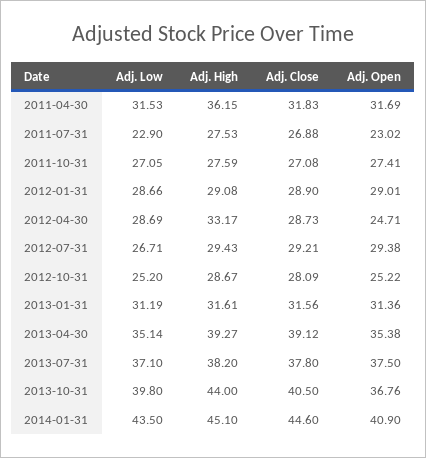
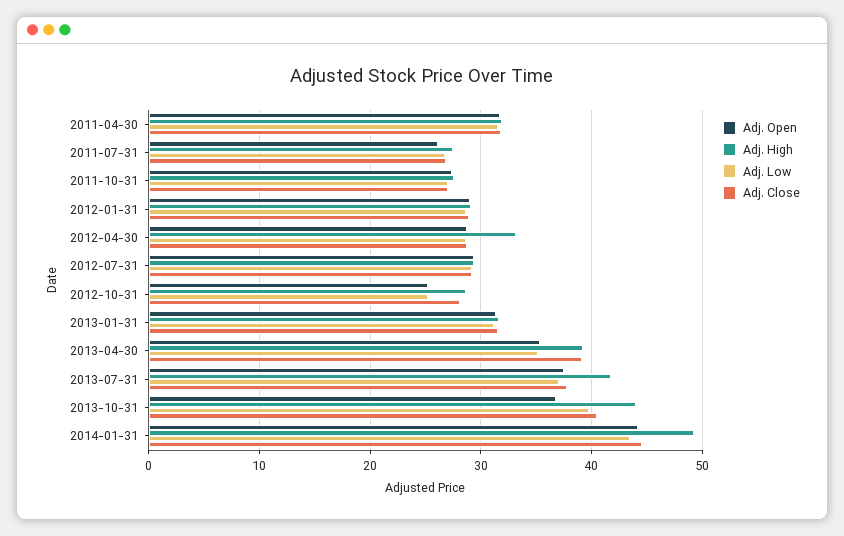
  {
    "Adj. Low": {
      "2011-04-30": 31.53,
-     "2011-07-31": 22.9,
+     "2011-07-31": 27,
      "2011-10-31": 27.05,
      "2012-01-31": 28.66,
      "2012-04-30": 28.69,
-     "2012-07-31": 26.71,
+     "2012-07-31": 29,
      "2012-10-31": 25.2,
      "2013-01-31": 31.19,
      "2013-04-30": 35.14,
      "2013-07-31": 37.1,
      "2013-10-31": 39.8,
      "2014-01-31": 43.5
    },
    "Adj. High": {
-     "2011-04-30": 36.15,
+     "2011-04-30": 32,
      "2011-07-31": 27.53,
      "2011-10-31": 27.59,
      "2012-01-31": 29.08,
      "2012-04-30": 33.17,
      "2012-07-31": 29.43,
      "2012-10-31": 28.67,
      "2013-01-31": 31.61,
      "2013-04-30": 39.27,
-     "2013-07-31": 38.2,
+     "2013-07-31": 42,
      "2013-10-31": 44,
-     "2014-01-31": 45.1
+     "2014-01-31": 49
    },
    "Adj. Close": {
      "2011-04-30": 31.83,
      "2011-07-31": 26.88,
      "2011-10-31": 27.08,
      "2012-01-31": 28.9,
      "2012-04-30": 28.73,
      "2012-07-31": 29.21,
      "2012-10-31": 28.09,
      "2013-01-31": 31.56,
      "2013-04-30": 39.12,
      "2013-07-31": 37.8,
      "2013-10-31": 40.5,
      "2014-01-31": 44.6
    },
    "Adj. Open": {
      "2011-04-30": 31.69,
-     "2011-07-31": 23.02,
+     "2011-07-31": 26,
      "2011-10-31": 27.41,
      "2012-01-31": 29.01,
-     "2012-04-30": 24.71,
+     "2012-04-30": 29,
      "2012-07-31": 29.38,
      "2012-10-31": 25.22,
      "2013-01-31": 31.36,
      "2013-04-30": 35.38,
      "2013-07-31": 37.5,
      "2013-10-31": 36.76,
-     "2014-01-31": 40.9
+     "2014-01-31": 44
    }
  }

